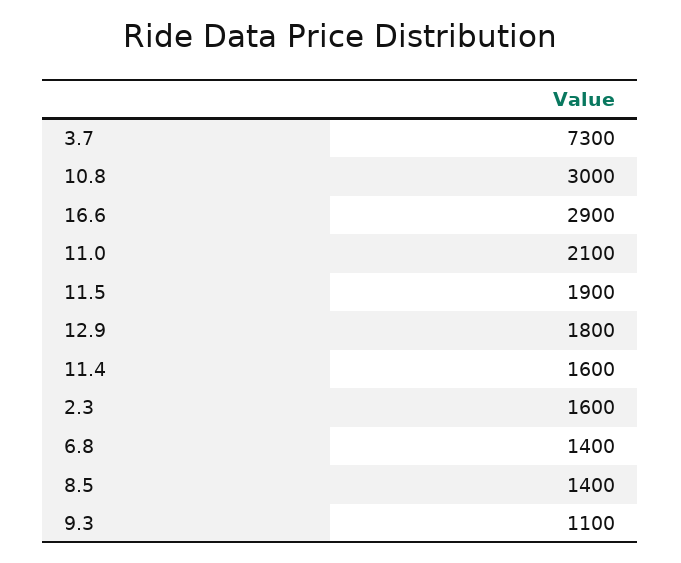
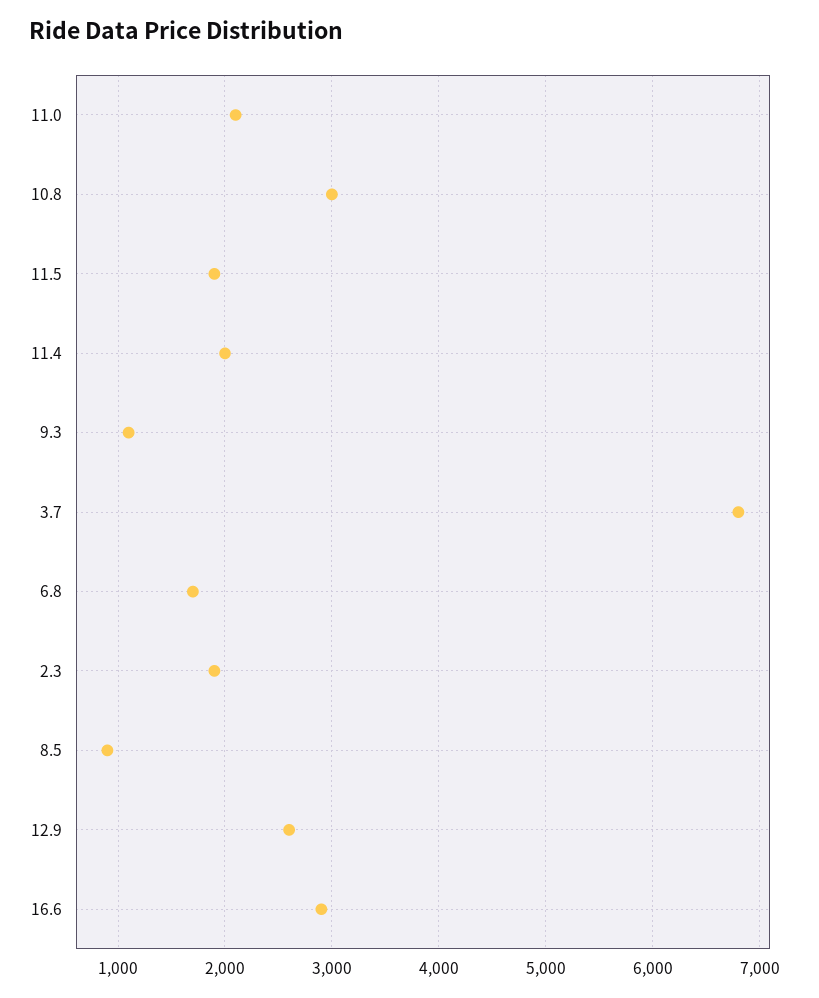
  {
-   "3.7": 7300,
+   "3.7": 6800,
    "10.8": 3000,
    "16.6": 2900,
    "11.0": 2100,
    "11.5": 1900,
-   "12.9": 1800,
+   "12.9": 2600,
-   "11.4": 1600,
+   "11.4": 2000,
-   "2.3": 1600,
+   "2.3": 1900,
-   "6.8": 1400,
+   "6.8": 1700,
-   "8.5": 1400,
+   "8.5": 900,
    "9.3": 1100
  }

